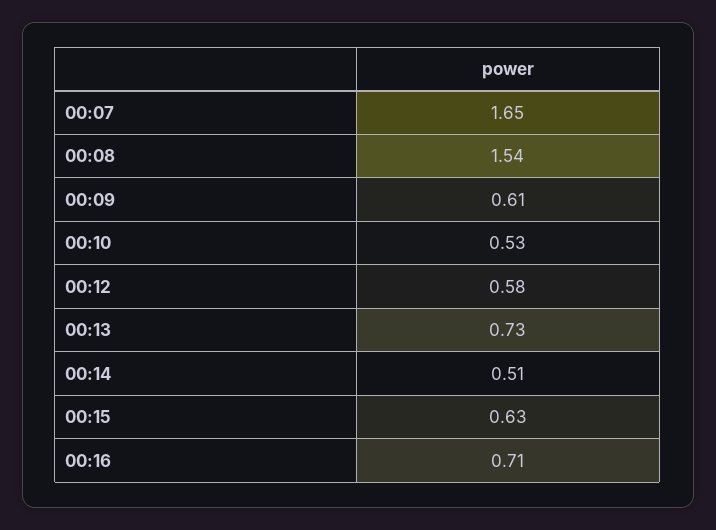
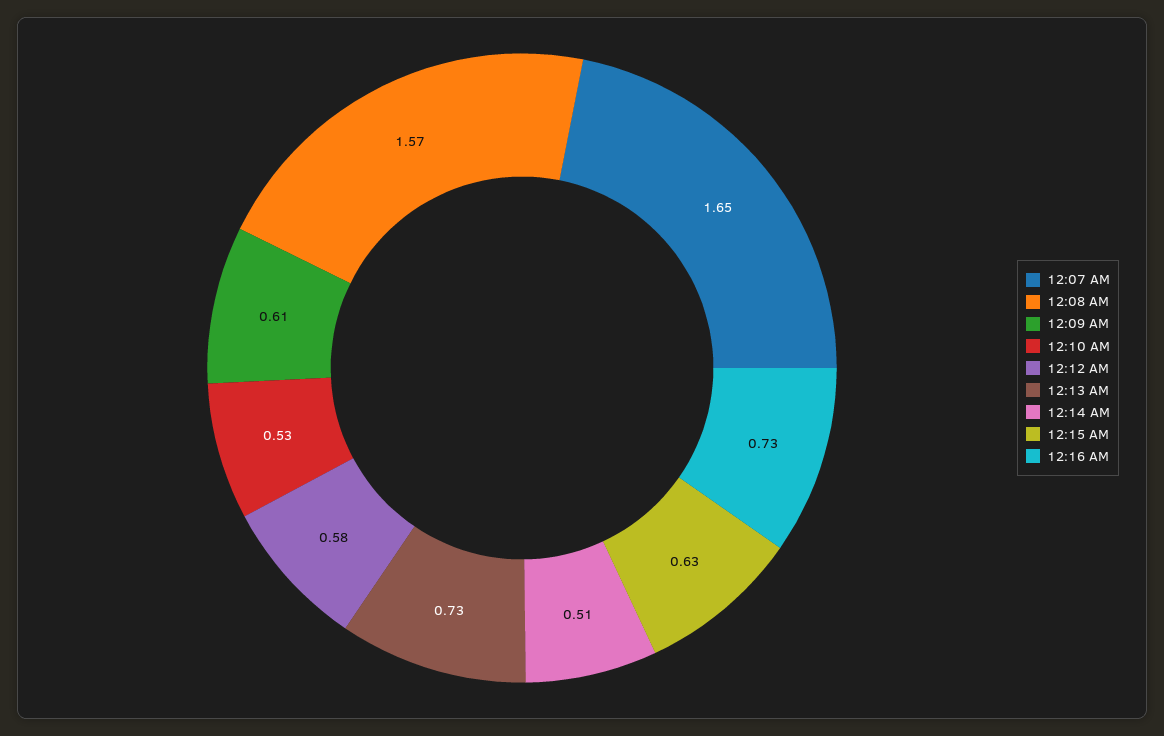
  {
    "00:07": 1.65,
-   "00:08": 1.54,
+   "00:08": 1.57,
    "00:09": 0.61,
    "00:10": 0.53,
    "00:12": 0.58,
    "00:13": 0.73,
    "00:14": 0.51,
    "00:15": 0.63,
-   "00:16": 0.71
+   "00:16": 0.73
  }

